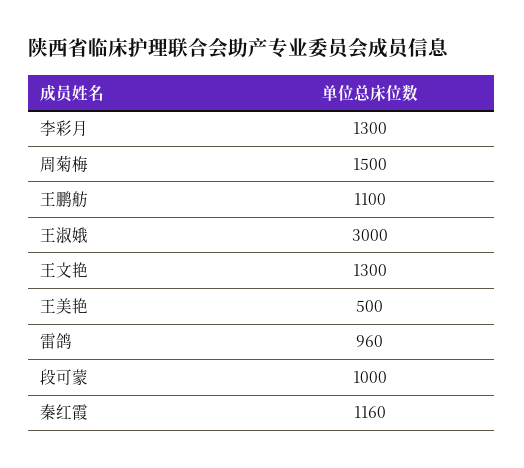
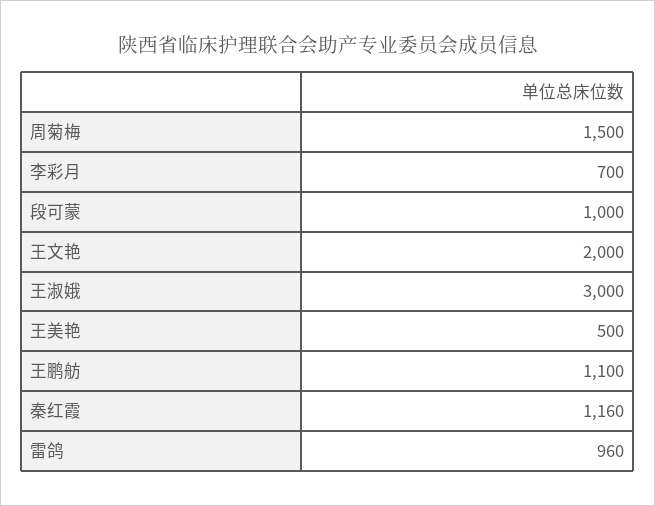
  {
-   "李彩月": 1300,
+   "李彩月": 700,
    "周菊梅": 1500,
    "王鹏舫": 1100,
    "王淑娥": 3000,
-   "王文艳": 1300,
+   "王文艳": 2000,
    "王美艳": 500,
    "雷鸽": 960,
    "段可蒙": 1000,
    "秦红霞": 1160
  }

